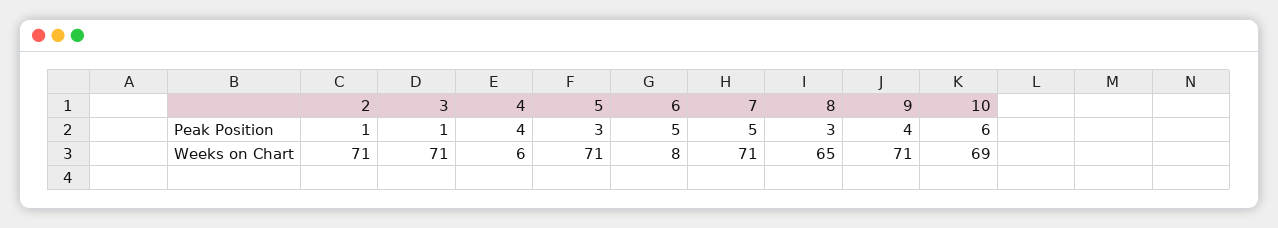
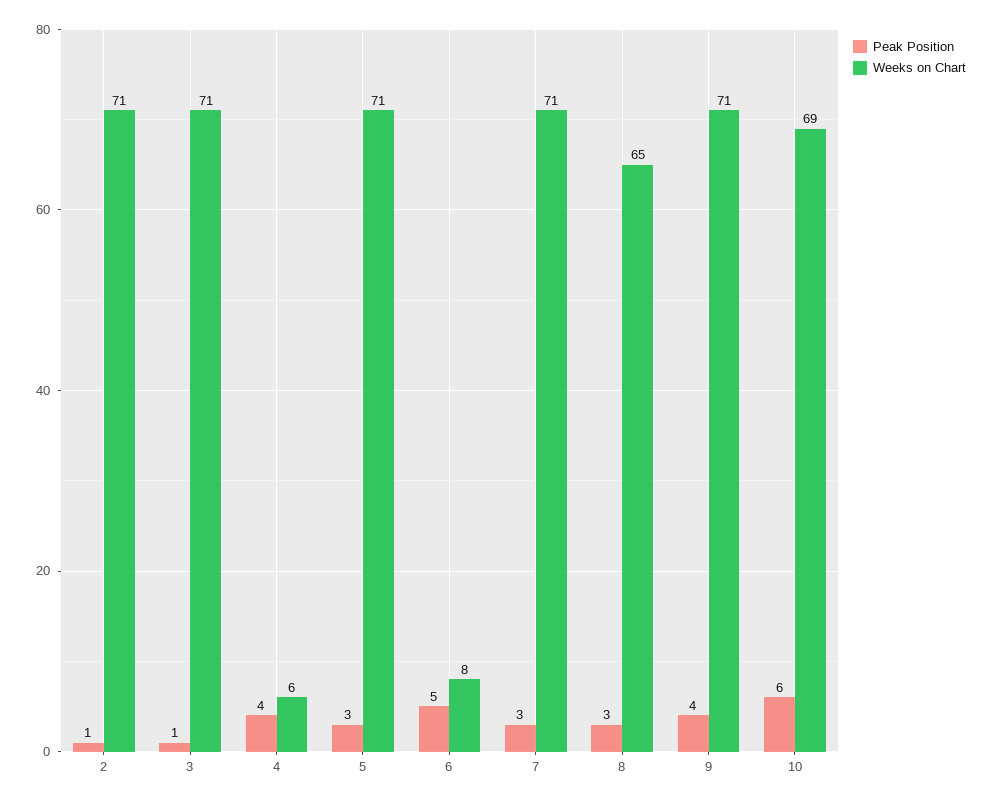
  {
    "Peak Position": {
      "2": 1,
      "3": 1,
      "4": 4,
      "5": 3,
      "6": 5,
-     "7": 5,
+     "7": 3,
      "8": 3,
      "9": 4,
      "10": 6
    },
    "Weeks on Chart": {
      "2": 71,
      "3": 71,
      "4": 6,
      "5": 71,
      "6": 8,
      "7": 71,
      "8": 65,
      "9": 71,
      "10": 69
    }
  }

